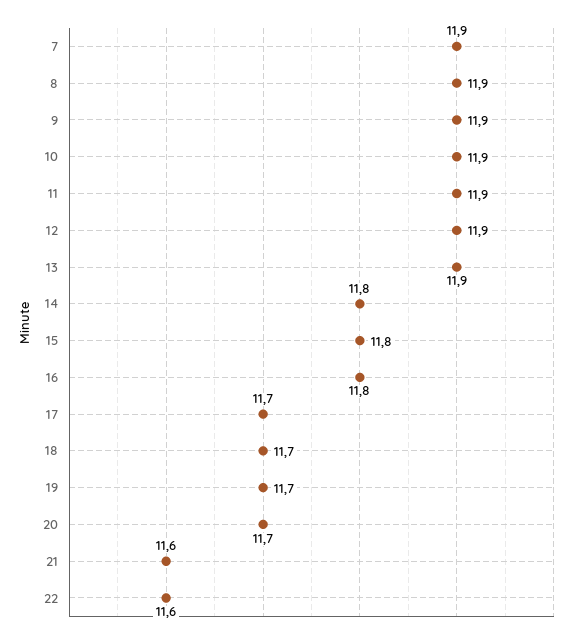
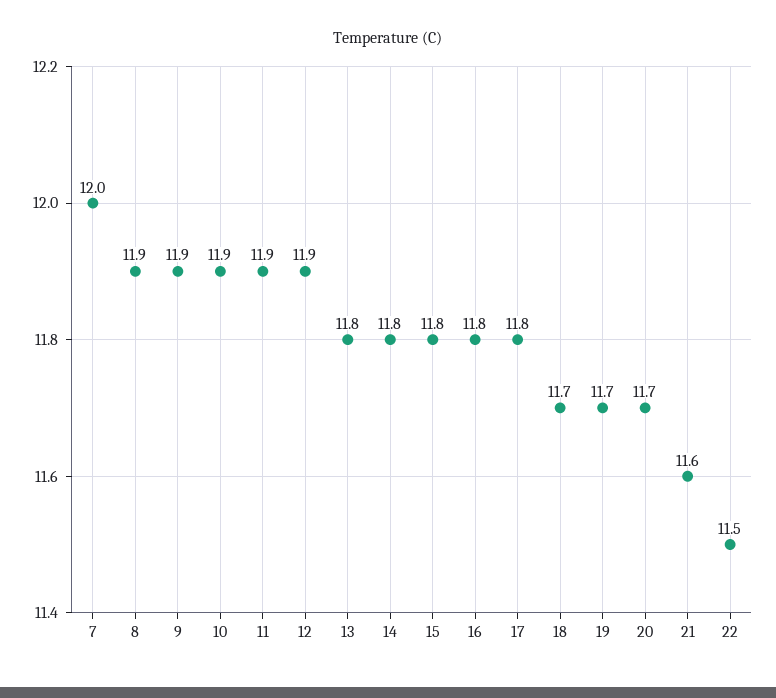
  {
-   "7": 11.9,
+   "7": 12,
    "8": 11.9,
    "9": 11.9,
    "10": 11.9,
    "11": 11.9,
    "12": 11.9,
-   "13": 11.9,
+   "13": 11.8,
    "14": 11.8,
    "15": 11.8,
    "16": 11.8,
-   "17": 11.7,
+   "17": 11.8,
    "18": 11.7,
    "19": 11.7,
    "20": 11.7,
    "21": 11.6,
-   "22": 11.6
+   "22": 11.5
  }

